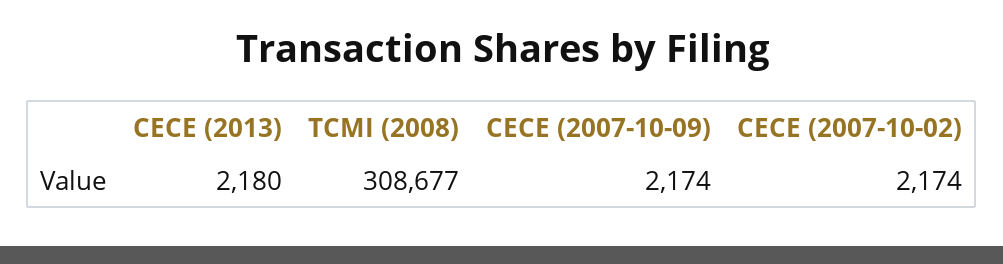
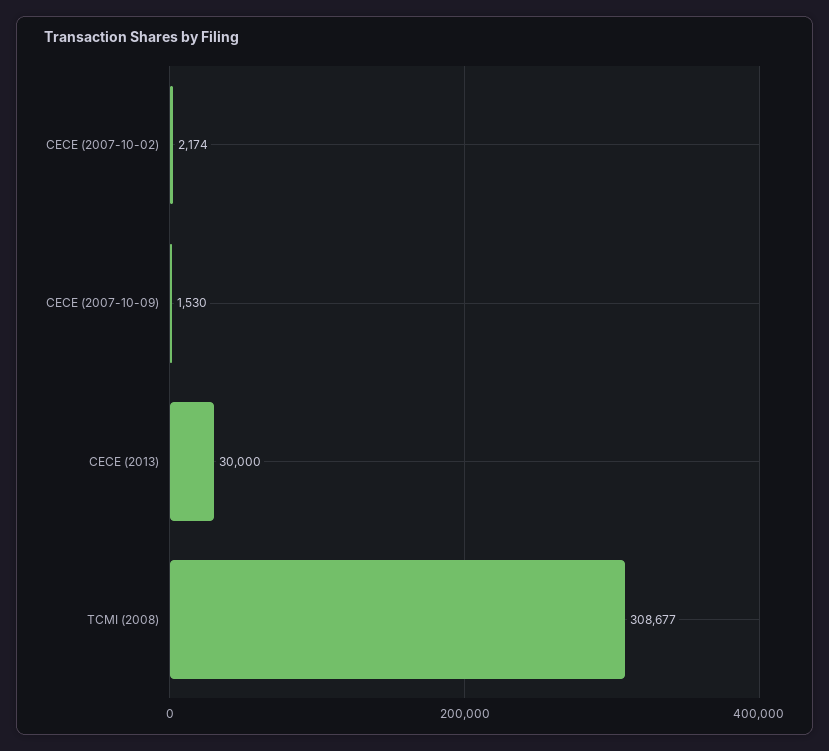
  {
-   "CECE (2013)": 2180,
+   "CECE (2013)": 30000,
    "TCMI (2008)": 308677,
-   "CECE (2007-10-09)": 2174,
+   "CECE (2007-10-09)": 1530,
    "CECE (2007-10-02)": 2174
  }

